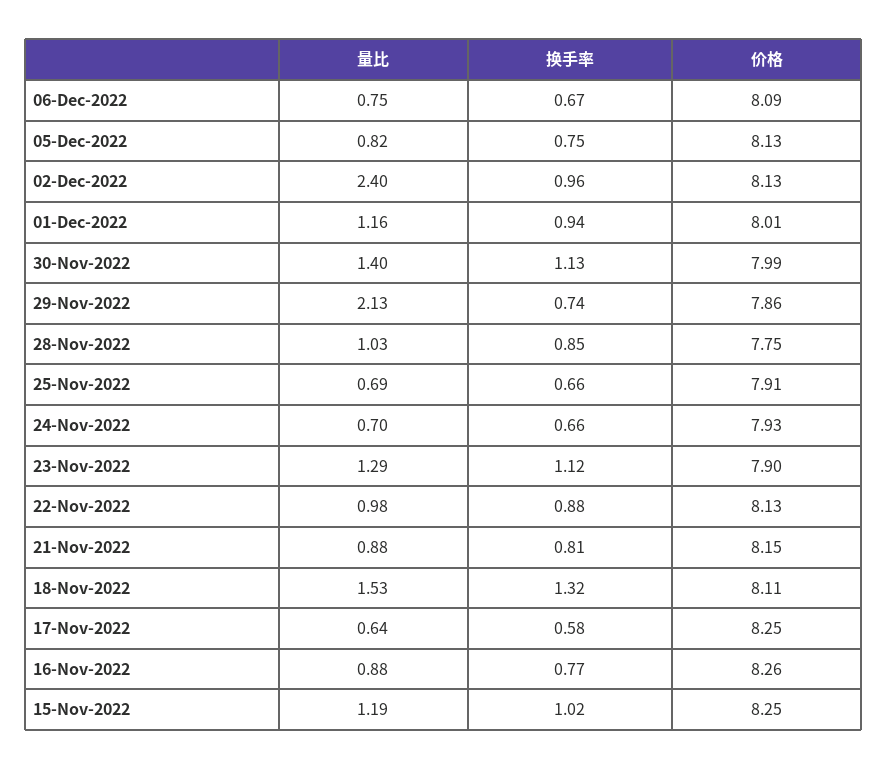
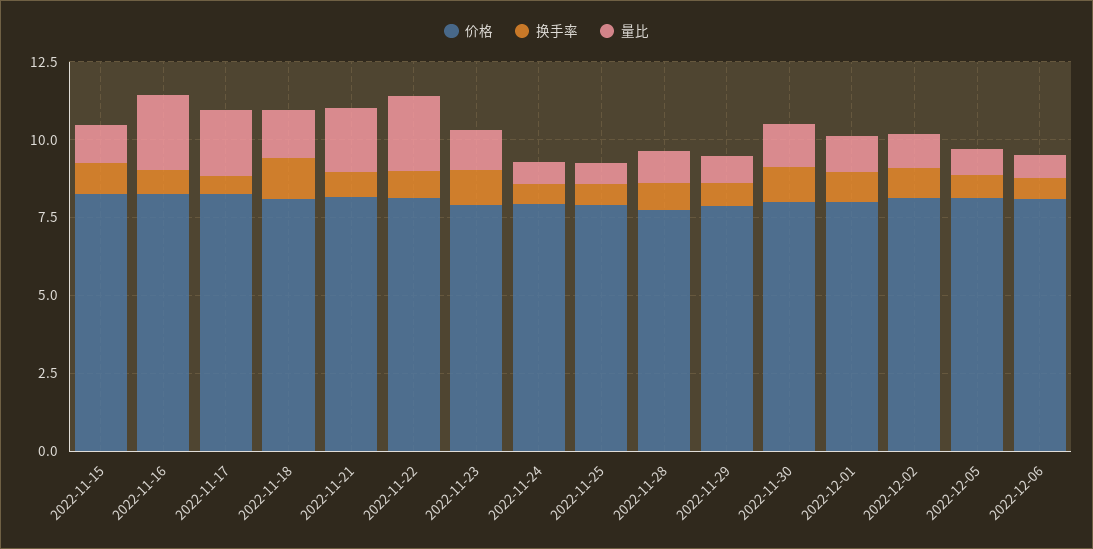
  {
    "量比": {
      "06-Dec-2022": 0.75,
      "05-Dec-2022": 0.82,
-     "02-Dec-2022": 2.4,
+     "02-Dec-2022": 1,
      "01-Dec-2022": 1.16,
      "30-Nov-2022": 1.4,
-     "29-Nov-2022": 2.13,
+     "29-Nov-2022": 1,
      "28-Nov-2022": 1.03,
      "25-Nov-2022": 0.69,
      "24-Nov-2022": 0.7,
      "23-Nov-2022": 1.29,
-     "22-Nov-2022": 0.98,
+     "22-Nov-2022": 2.5,
-     "21-Nov-2022": 0.88,
+     "21-Nov-2022": 2,
      "18-Nov-2022": 1.53,
-     "17-Nov-2022": 0.64,
+     "17-Nov-2022": 2,
-     "16-Nov-2022": 0.88,
+     "16-Nov-2022": 2.5,
      "15-Nov-2022": 1.19
    },
    "换手率": {
      "06-Dec-2022": 0.67,
      "05-Dec-2022": 0.75,
      "02-Dec-2022": 0.96,
      "01-Dec-2022": 0.94,
      "30-Nov-2022": 1.13,
      "29-Nov-2022": 0.74,
      "28-Nov-2022": 0.85,
      "25-Nov-2022": 0.66,
      "24-Nov-2022": 0.66,
      "23-Nov-2022": 1.12,
      "22-Nov-2022": 0.88,
      "21-Nov-2022": 0.81,
      "18-Nov-2022": 1.32,
      "17-Nov-2022": 0.58,
      "16-Nov-2022": 0.77,
      "15-Nov-2022": 1.02
    },
    "价格": {
      "06-Dec-2022": 8.09,
      "05-Dec-2022": 8.13,
      "02-Dec-2022": 8.13,
      "01-Dec-2022": 8.01,
      "30-Nov-2022": 7.99,
      "29-Nov-2022": 7.86,
      "28-Nov-2022": 7.75,
      "25-Nov-2022": 7.91,
      "24-Nov-2022": 7.93,
      "23-Nov-2022": 7.9,
      "22-Nov-2022": 8.13,
      "21-Nov-2022": 8.15,
      "18-Nov-2022": 8.11,
      "17-Nov-2022": 8.25,
      "16-Nov-2022": 8.26,
      "15-Nov-2022": 8.25
    }
  }

